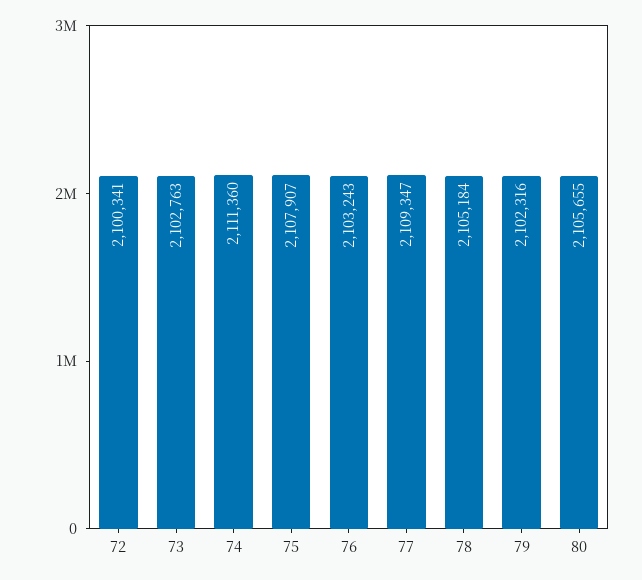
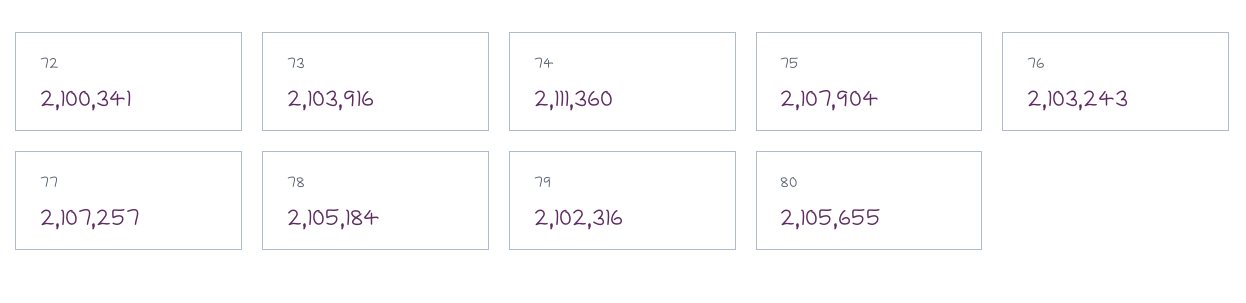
  {
    "72": 2100341,
-   "73": 2102763,
+   "73": 2103916,
    "74": 2111360,
-   "75": 2107907,
+   "75": 2107904,
    "76": 2103243,
-   "77": 2109347,
+   "77": 2107257,
    "78": 2105184,
    "79": 2102316,
    "80": 2105655
  }

